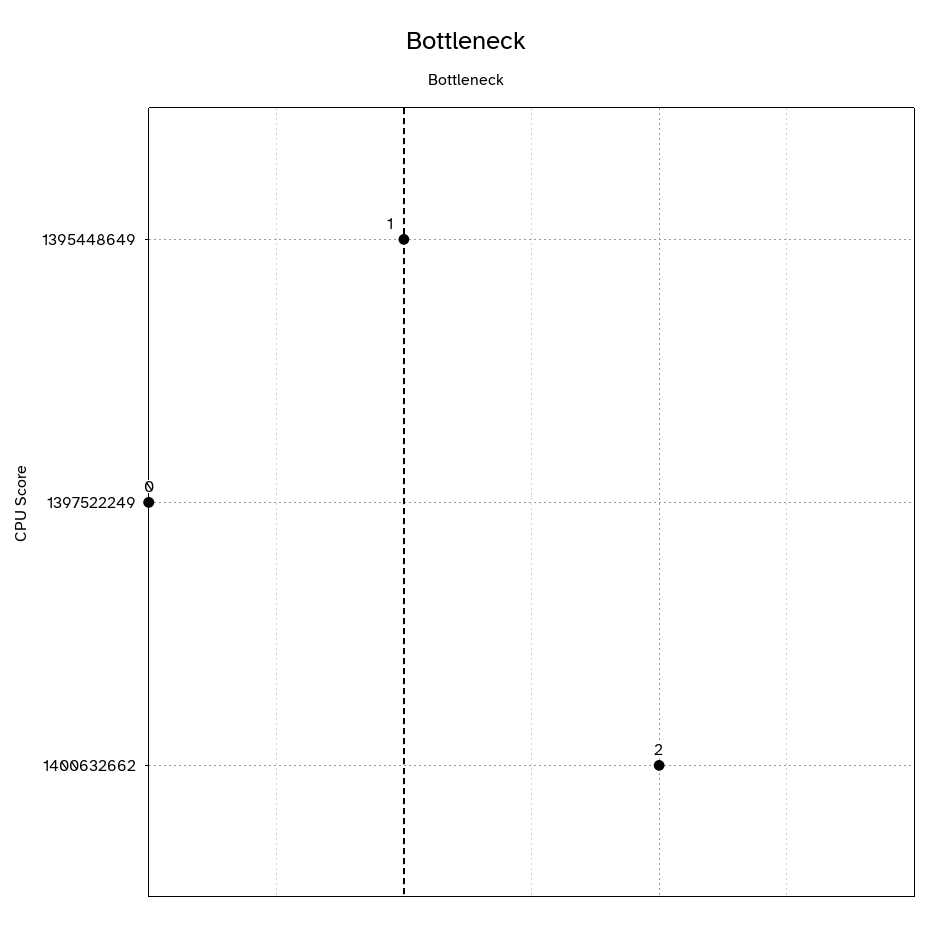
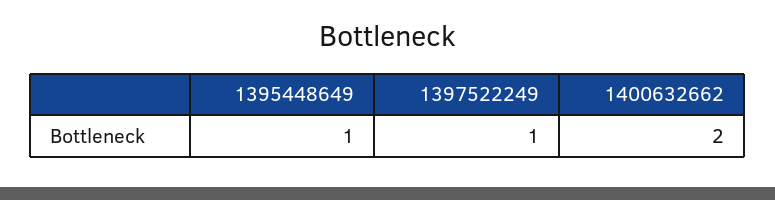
  {
    "1395448649": 1,
-   "1397522249": 0,
+   "1397522249": 1,
    "1400632662": 2
  }

